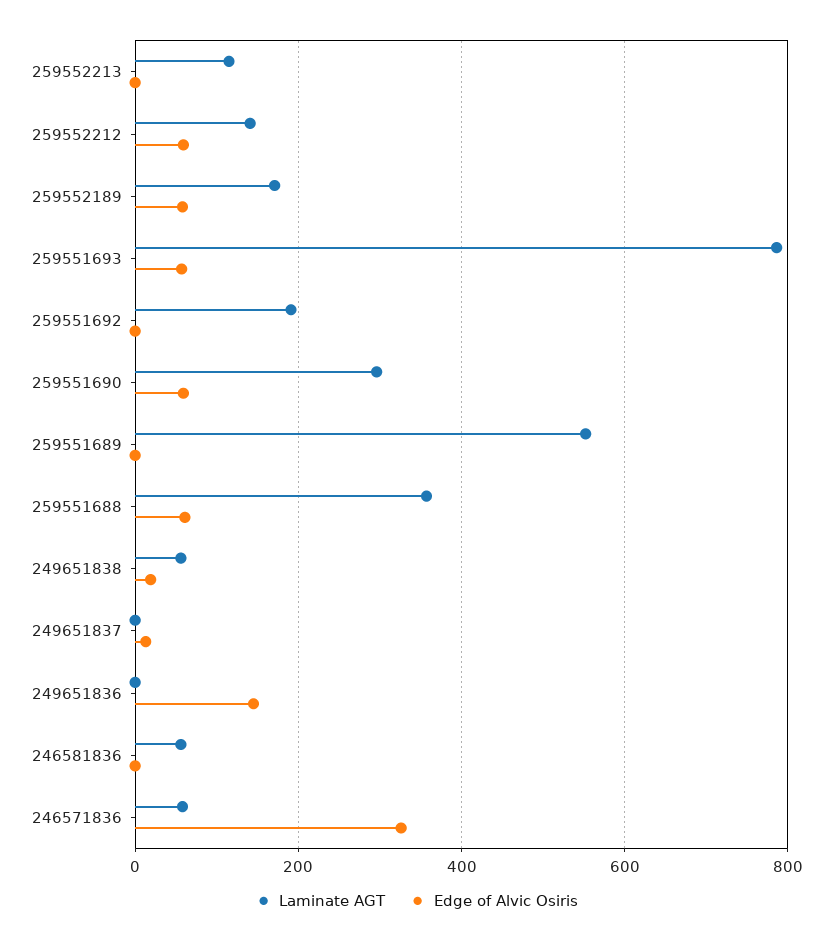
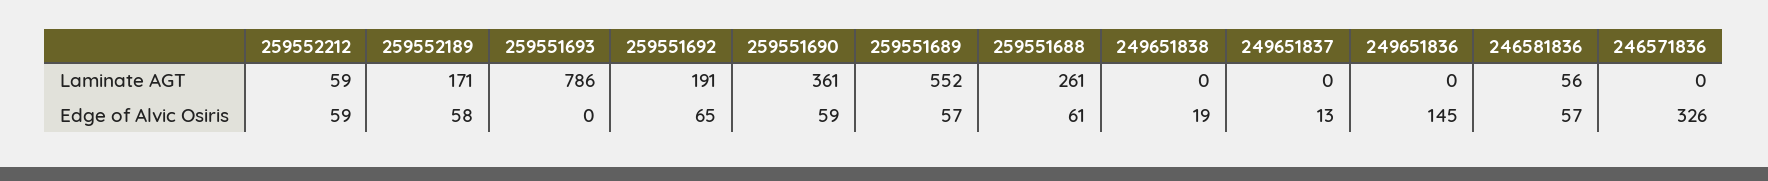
  {
    "Laminate AGT": {
-     "259552213": 120,
-     "259552212": 140,
+     "259552212": 59,
      "259552189": 171,
      "259551693": 786,
      "259551692": 191,
-     "259551690": 300,
+     "259551690": 361,
      "259551689": 552,
-     "259551688": 360,
+     "259551688": 261,
-     "249651838": 60,
+     "249651838": 0,
      "249651837": 0,
      "249651836": 0,
      "246581836": 56,
-     "246571836": 60
+     "246571836": 0
    },
    "Edge of Alvic Osiris": {
-     "259552213": 0,
      "259552212": 59,
      "259552189": 58,
-     "259551693": 60,
+     "259551693": 0,
-     "259551692": 0,
+     "259551692": 65,
      "259551690": 59,
-     "259551689": 0,
+     "259551689": 57,
      "259551688": 61,
      "249651838": 19,
      "249651837": 13,
      "249651836": 145,
-     "246581836": 0,
+     "246581836": 57,
      "246571836": 326
    }
  }

